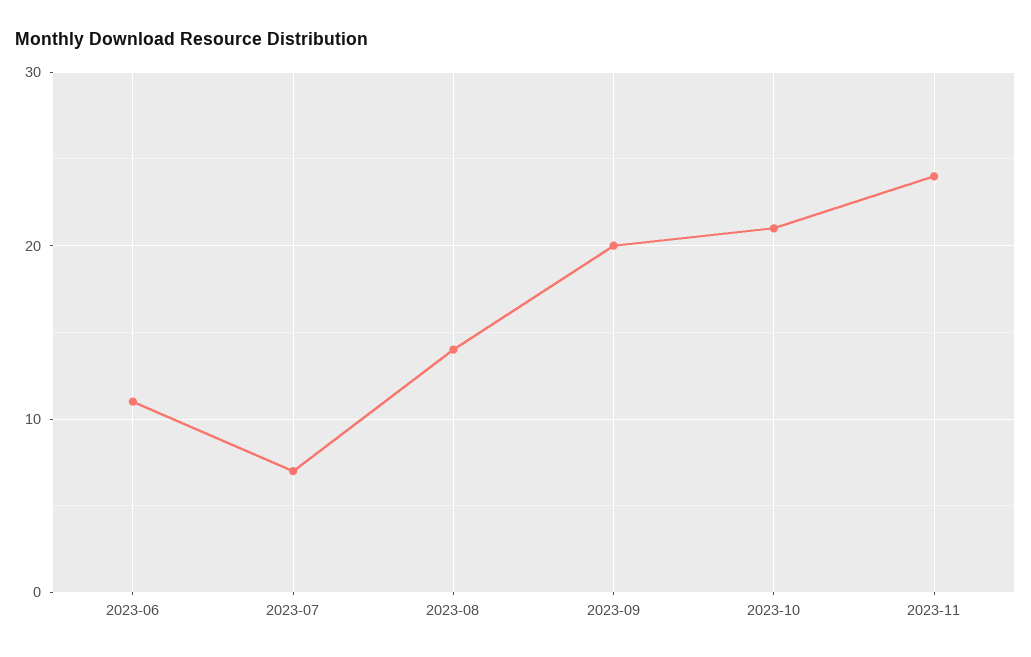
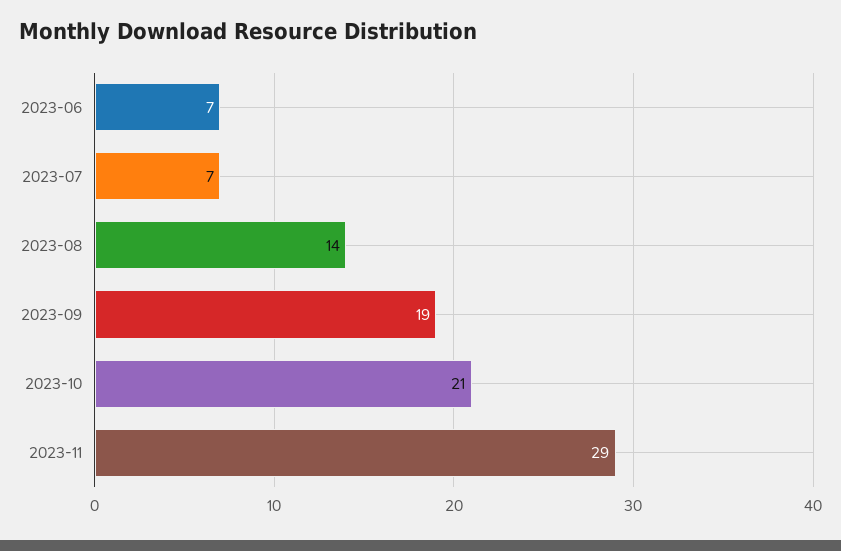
  {
-   "2023-06": 11,
+   "2023-06": 7,
    "2023-07": 7,
    "2023-08": 14,
-   "2023-09": 20,
+   "2023-09": 19,
    "2023-10": 21,
-   "2023-11": 24
+   "2023-11": 29
  }

